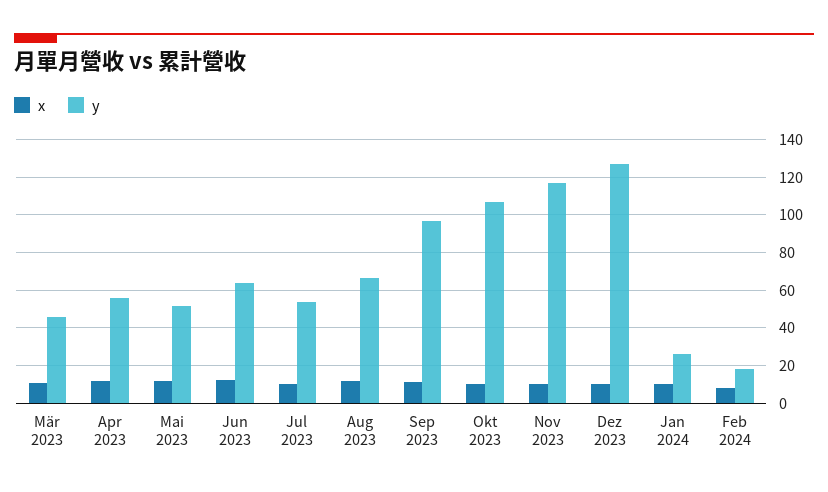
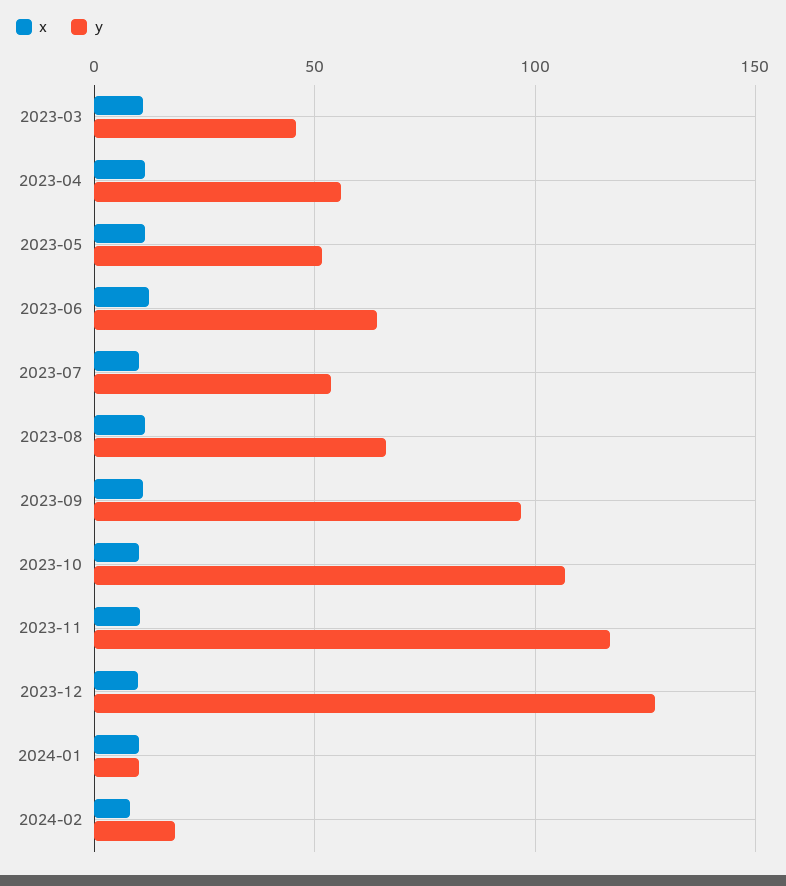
  {
    "x": {
      "Mär 2023": 10,
      "Apr 2023": 10,
      "Mai 2023": 10,
      "Jun 2023": 10,
      "Jul 2023": 10,
      "Aug 2023": 10,
      "Sep 2023": 10,
      "Okt 2023": 10,
      "Nov 2023": 10,
      "Dez 2023": 10,
      "Jan 2024": 10,
      "Feb 2024": 10
    },
    "y": {
      "Mär 2023": 45,
      "Apr 2023": 55,
      "Mai 2023": 50,
      "Jun 2023": 65,
      "Jul 2023": 55,
      "Aug 2023": 65,
      "Sep 2023": 95,
      "Okt 2023": 105,
      "Nov 2023": 115,
      "Dez 2023": 125,
-     "Jan 2024": 25,
+     "Jan 2024": 10,
      "Feb 2024": 20
    }
  }

